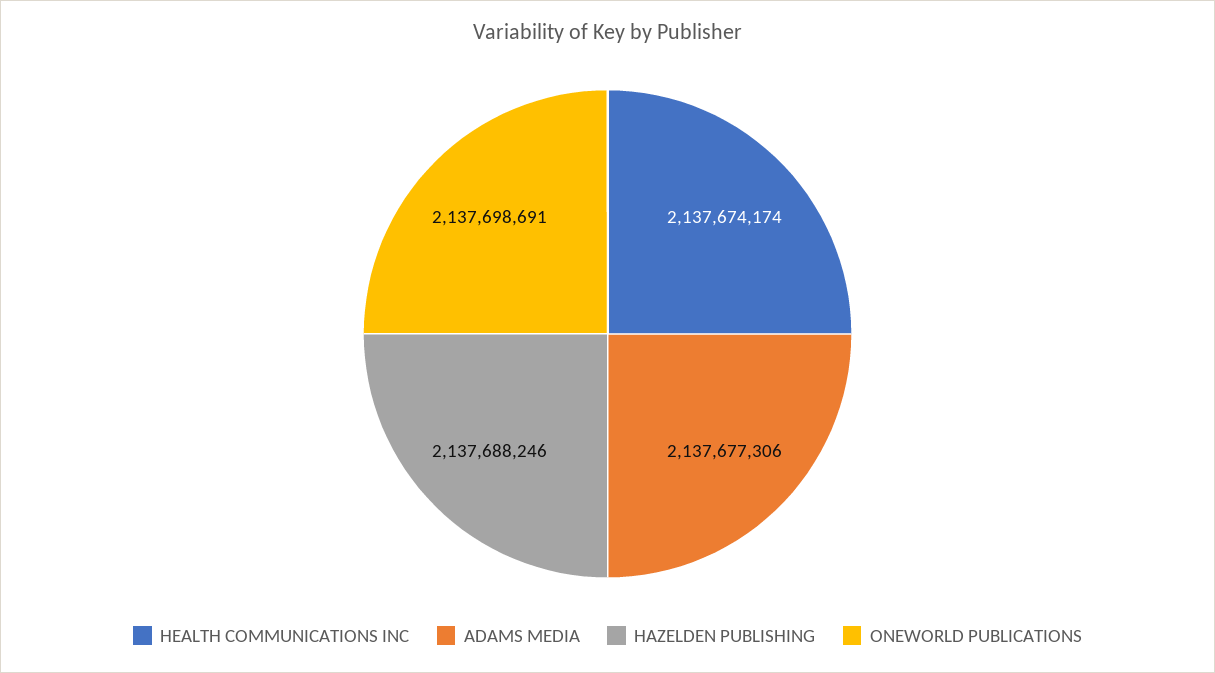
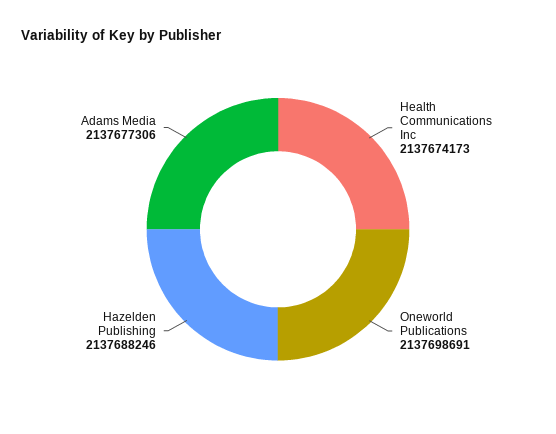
  {
-   "HEALTH COMMUNICATIONS INC": 2137674174,
+   "HEALTH COMMUNICATIONS INC": 2137674173,
    "ADAMS MEDIA": 2137677306,
    "HAZELDEN PUBLISHING": 2137688246,
    "ONEWORLD PUBLICATIONS": 2137698691
  }

